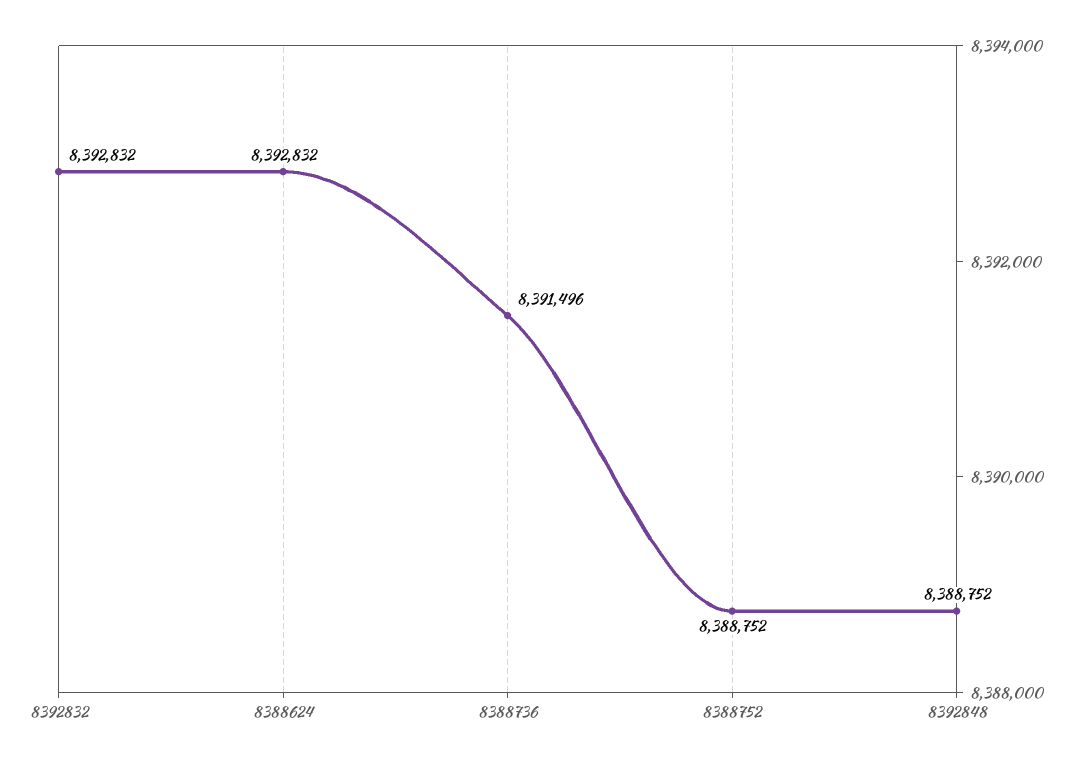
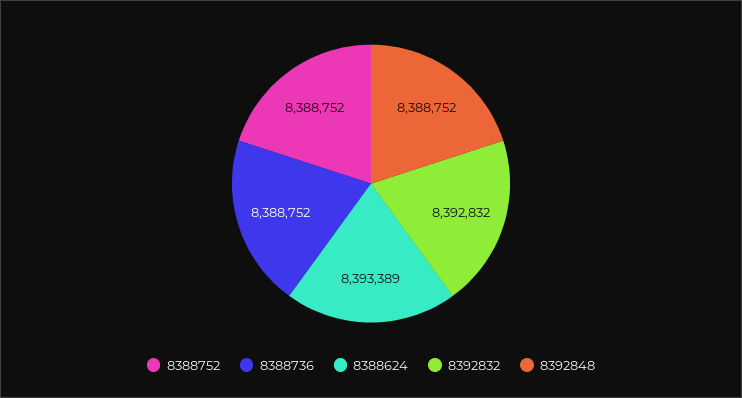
  {
    "8392832": 8392832,
-   "8388624": 8392832,
+   "8388624": 8393389,
-   "8388736": 8391496,
+   "8388736": 8388752,
    "8388752": 8388752,
    "8392848": 8388752
  }

